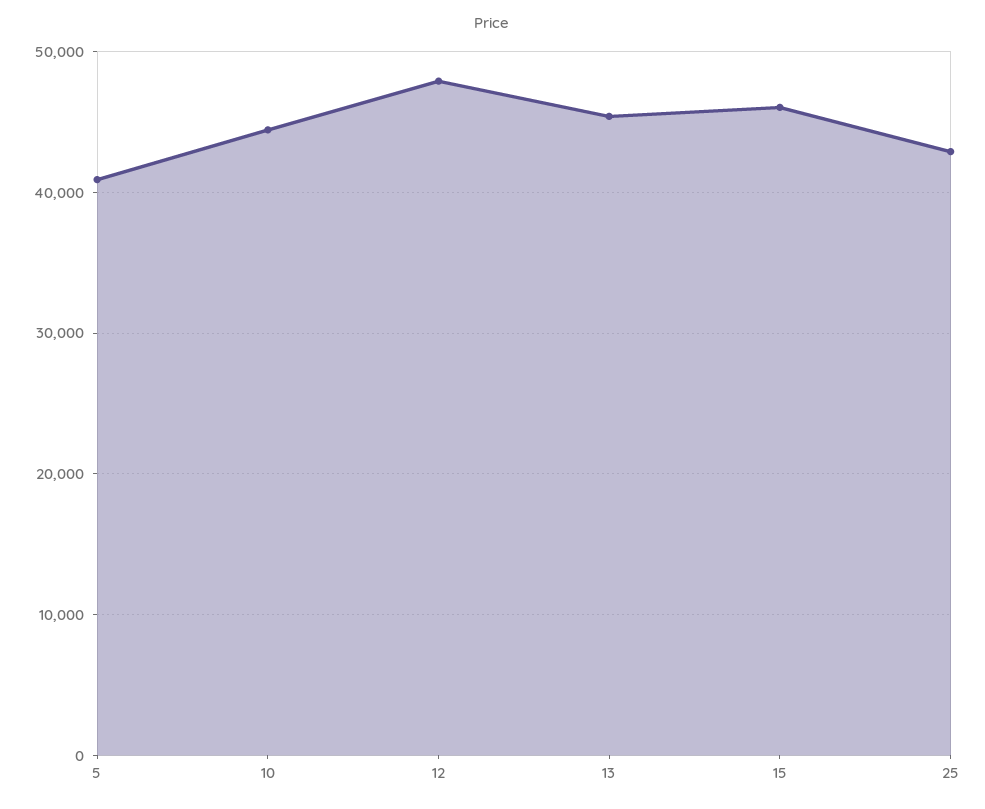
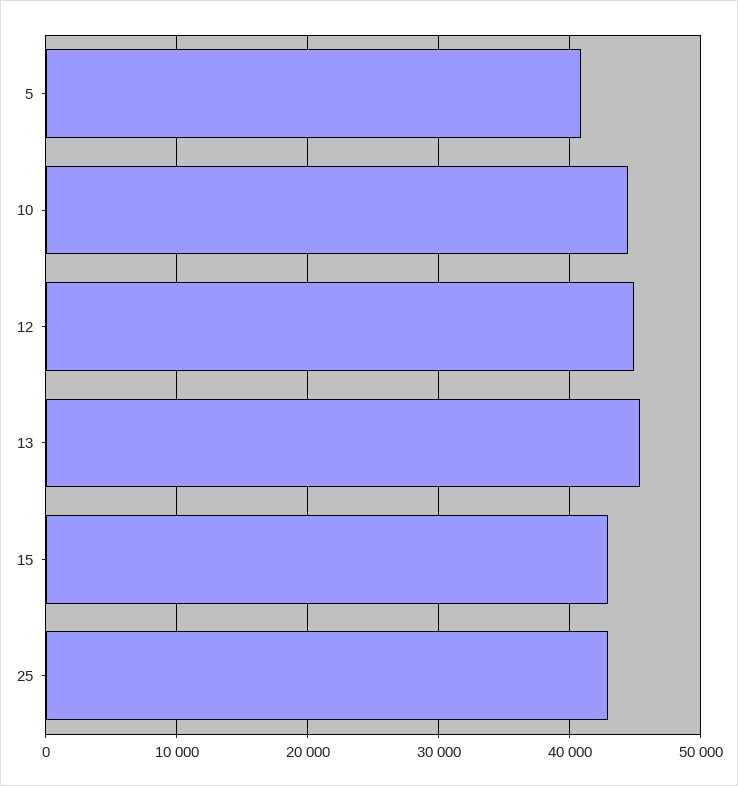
  {
    "5": 41000,
    "10": 44000,
-   "12": 48000,
+   "12": 45000,
    "13": 45000,
-   "15": 46000,
+   "15": 43000,
    "25": 43000
  }

